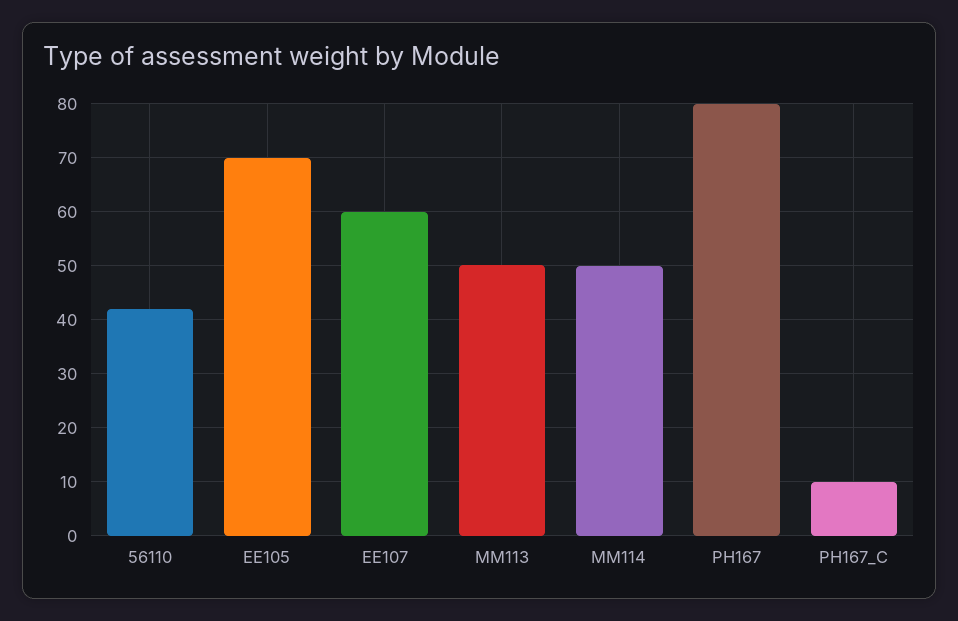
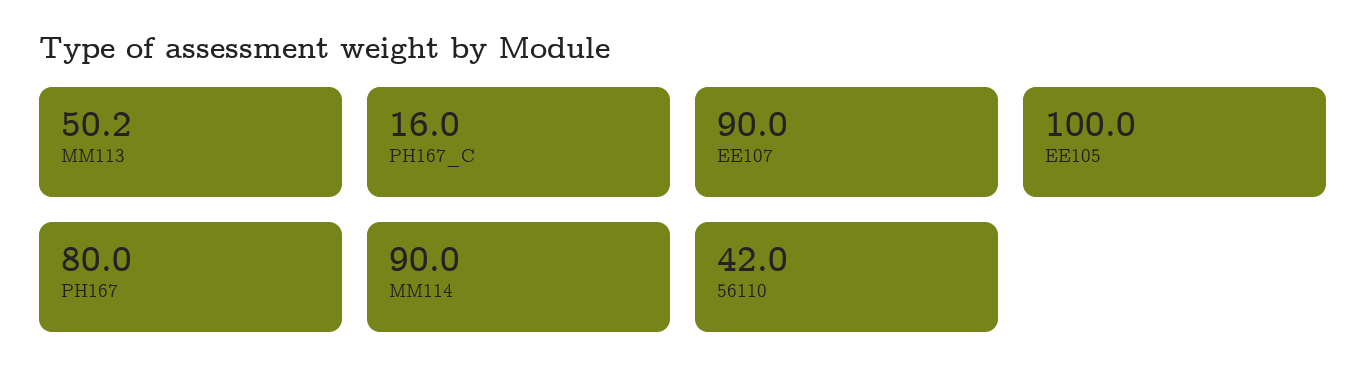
  {
    "56110": 42,
-   "EE105": 70,
+   "EE105": 100,
-   "EE107": 60,
+   "EE107": 90,
    "MM113": 50.2,
-   "MM114": 50,
+   "MM114": 90,
    "PH167": 80,
-   "PH167_C": 10
+   "PH167_C": 16
  }

